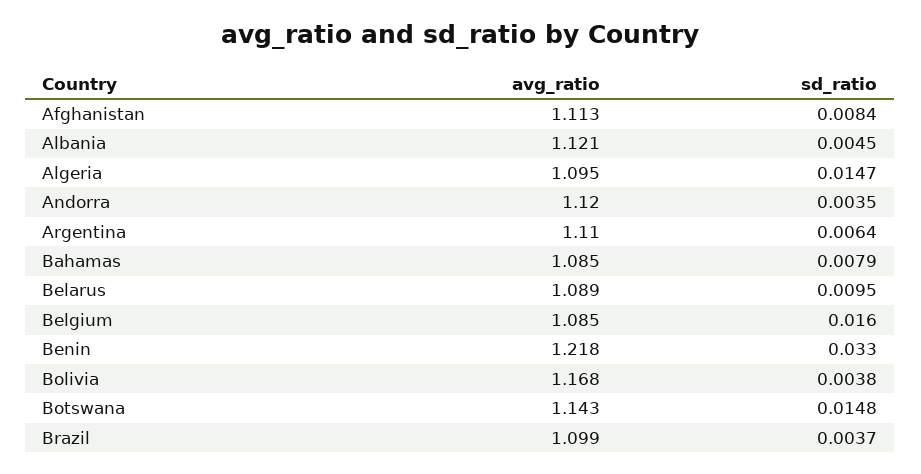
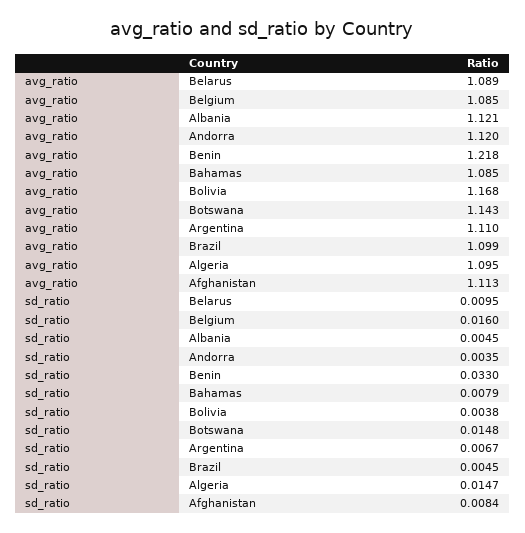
  {
    "avg_ratio": {
      "Afghanistan": 1.113,
      "Albania": 1.121,
      "Algeria": 1.095,
      "Andorra": 1.12,
      "Argentina": 1.11,
      "Bahamas": 1.085,
      "Belarus": 1.089,
      "Belgium": 1.085,
      "Benin": 1.218,
      "Bolivia": 1.168,
      "Botswana": 1.143,
      "Brazil": 1.099
    },
    "sd_ratio": {
      "Afghanistan": 0.0084,
      "Albania": 0.0045,
      "Algeria": 0.0147,
      "Andorra": 0.0035,
-     "Argentina": 0.0064,
+     "Argentina": 0.0067,
      "Bahamas": 0.0079,
      "Belarus": 0.0095,
      "Belgium": 0.016,
      "Benin": 0.033,
      "Bolivia": 0.0038,
      "Botswana": 0.0148,
-     "Brazil": 0.0037
+     "Brazil": 0.0045
    }
  }

